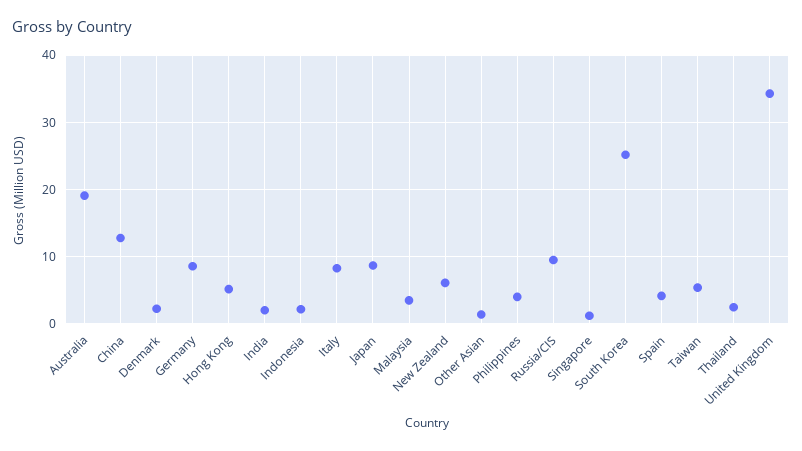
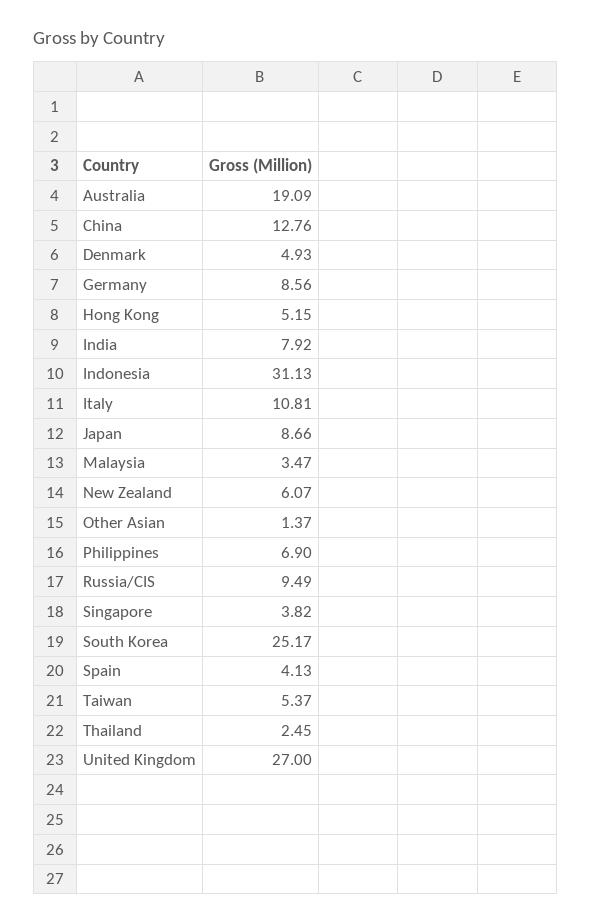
  {
    "Australia": 19.09,
    "China": 12.76,
-   "Denmark": 2,
+   "Denmark": 4.93,
    "Germany": 8.56,
    "Hong Kong": 5.15,
-   "India": 2,
+   "India": 7.92,
-   "Indonesia": 2,
+   "Indonesia": 31.13,
-   "Italy": 8,
+   "Italy": 10.81,
    "Japan": 8.66,
    "Malaysia": 3.47,
    "New Zealand": 6.07,
    "Other Asian": 1.37,
-   "Philippines": 4,
+   "Philippines": 6.9,
    "Russia/CIS": 9.49,
-   "Singapore": 1,
+   "Singapore": 3.82,
    "South Korea": 25.17,
    "Spain": 4.13,
    "Taiwan": 5.37,
    "Thailand": 2.45,
-   "United Kingdom": 34
+   "United Kingdom": 27
  }

